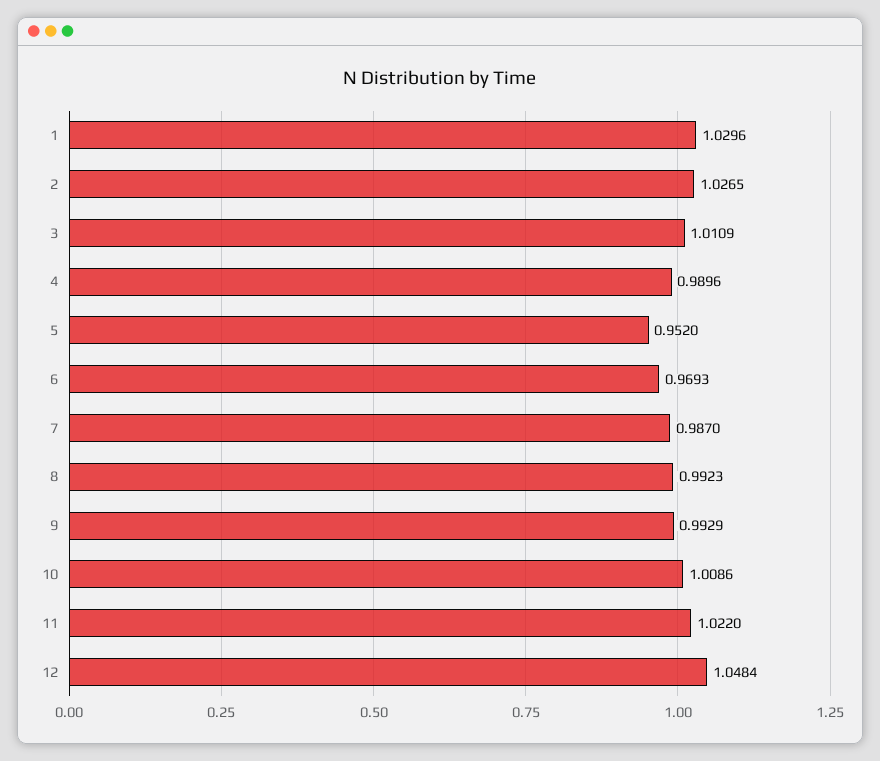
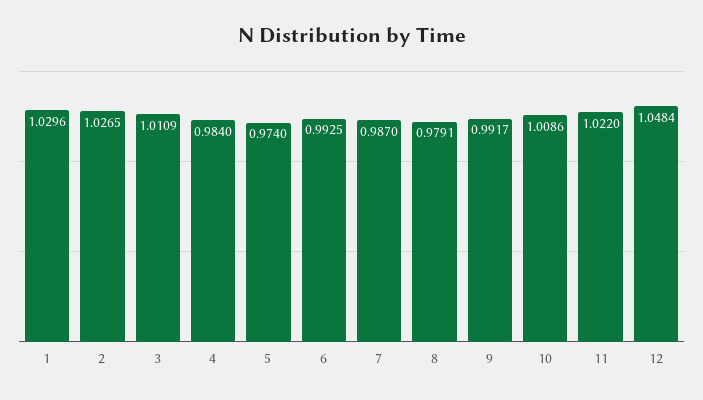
  {
    "1": 1.0296,
    "2": 1.0265,
    "3": 1.0109,
-   "4": 0.9896,
+   "4": 0.984,
-   "5": 0.952,
+   "5": 0.974,
-   "6": 0.9693,
+   "6": 0.9925,
    "7": 0.987,
-   "8": 0.9923,
+   "8": 0.9791,
-   "9": 0.9929,
+   "9": 0.9917,
    "10": 1.0086,
    "11": 1.022,
    "12": 1.0484
  }

